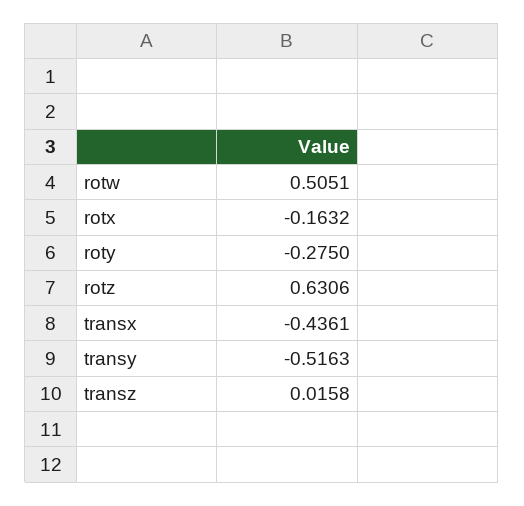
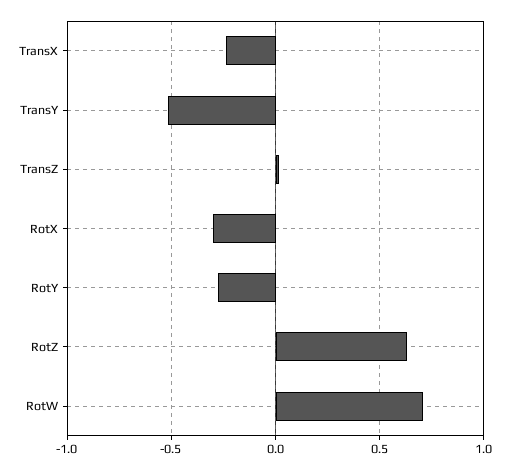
  {
-   "rotw": 0.5051,
+   "rotw": 0.7,
-   "rotx": -0.1632,
+   "rotx": -0.3,
    "roty": -0.275,
    "rotz": 0.6306,
-   "transx": -0.4361,
+   "transx": -0.25,
    "transy": -0.5163,
    "transz": 0.0158
  }

